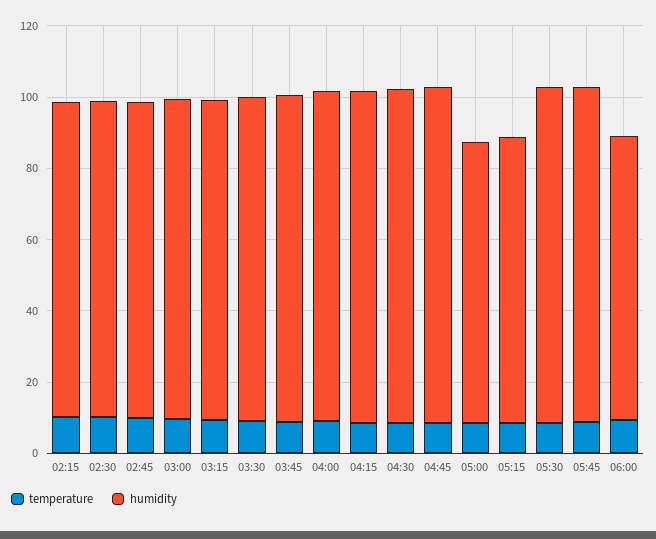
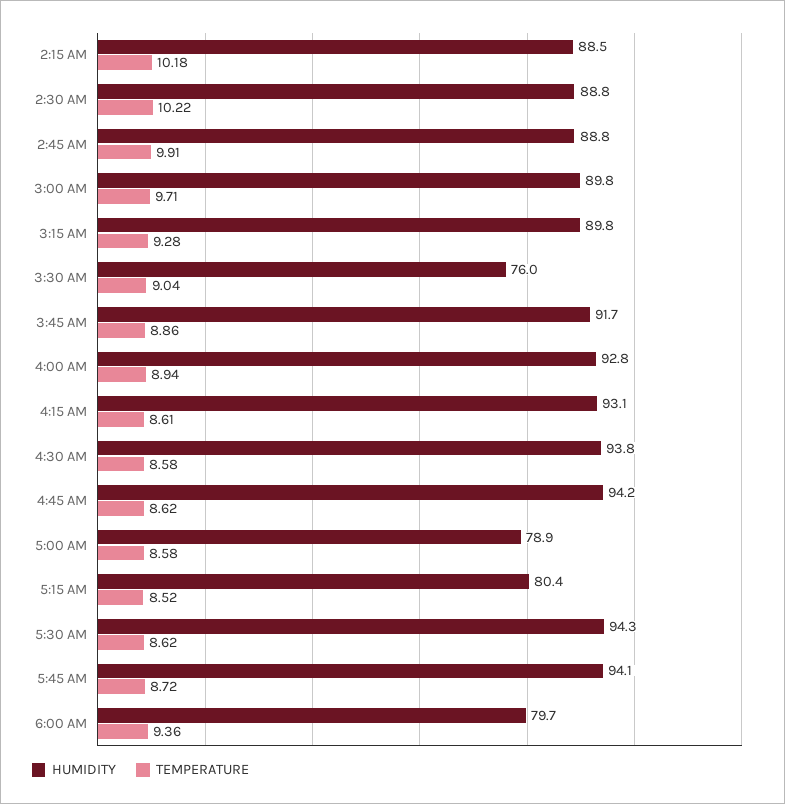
  {
    "temperature": {
      "02:15": 10.18,
      "02:30": 10.22,
      "02:45": 9.91,
      "03:00": 9.71,
      "03:15": 9.28,
      "03:30": 9.04,
      "03:45": 8.86,
      "04:00": 8.94,
      "04:15": 8.61,
      "04:30": 8.58,
      "04:45": 8.62,
      "05:00": 8.58,
      "05:15": 8.52,
      "05:30": 8.62,
      "05:45": 8.72,
      "06:00": 9.36
    },
    "humidity": {
      "02:15": 88.5,
      "02:30": 88.8,
      "02:45": 88.8,
      "03:00": 89.8,
      "03:15": 89.8,
-     "03:30": 90,
+     "03:30": 76,
      "03:45": 91.7,
      "04:00": 92.8,
      "04:15": 93.1,
      "04:30": 93.8,
      "04:45": 94.2,
      "05:00": 78.9,
      "05:15": 80.4,
      "05:30": 94.3,
      "05:45": 94.1,
      "06:00": 79.7
    }
  }

